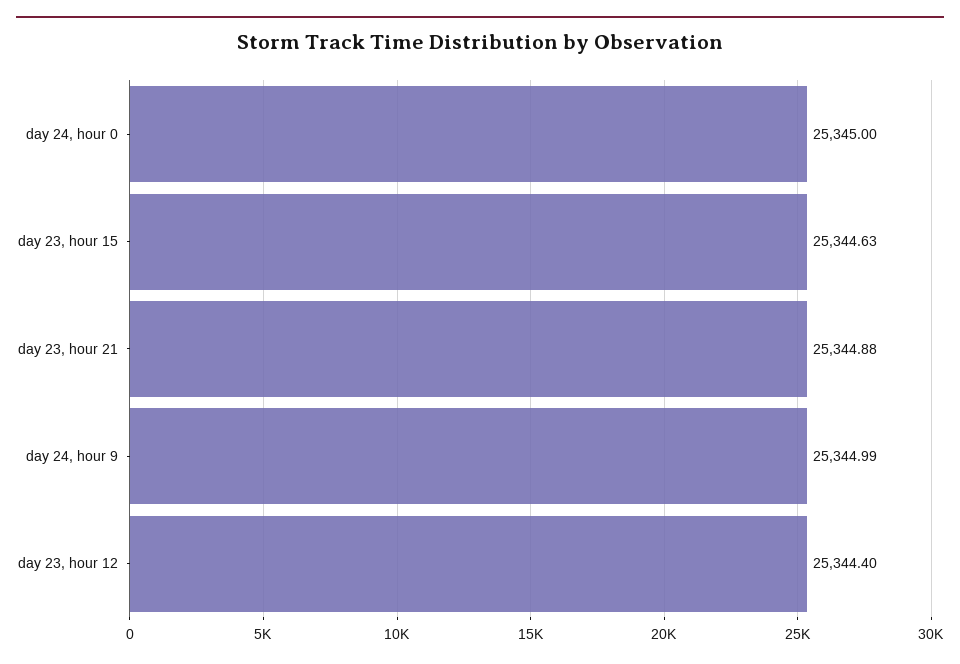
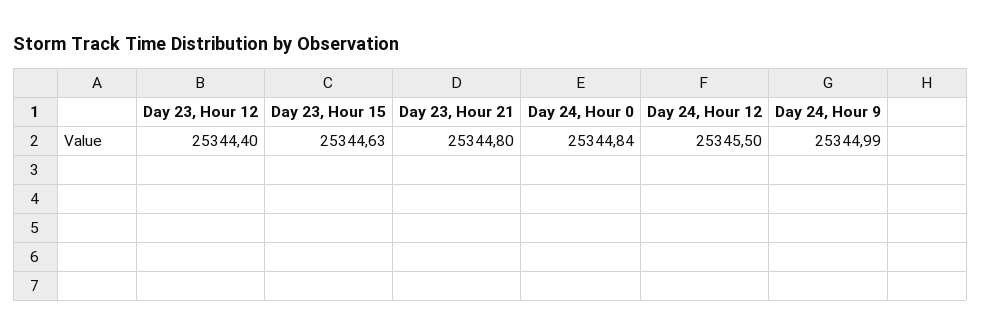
  {
-   "day 24, hour 0": 25345,
+   "day 24, hour 0": 25344.84,
    "day 23, hour 15": 25344.63,
-   "day 23, hour 21": 25344.88,
+   "day 23, hour 21": 25344.8,
    "day 24, hour 9": 25344.99,
-   "day 23, hour 12": 25344.4
+   "day 23, hour 12": 25344.4,
+   "Day 24, Hour 12": 25345.5
  }

